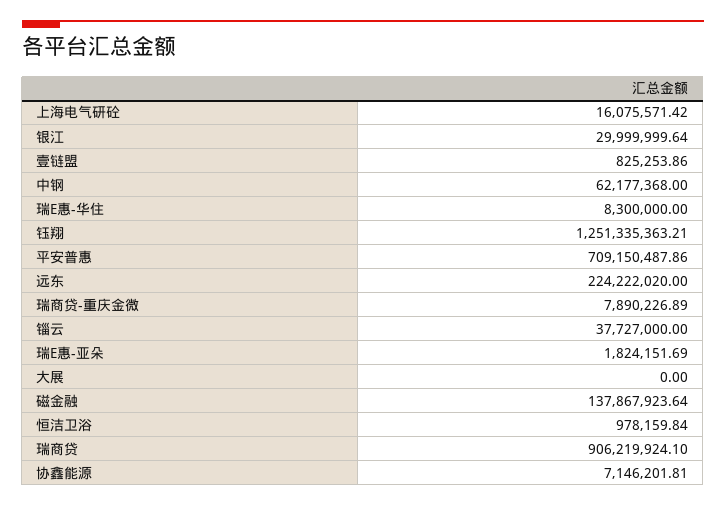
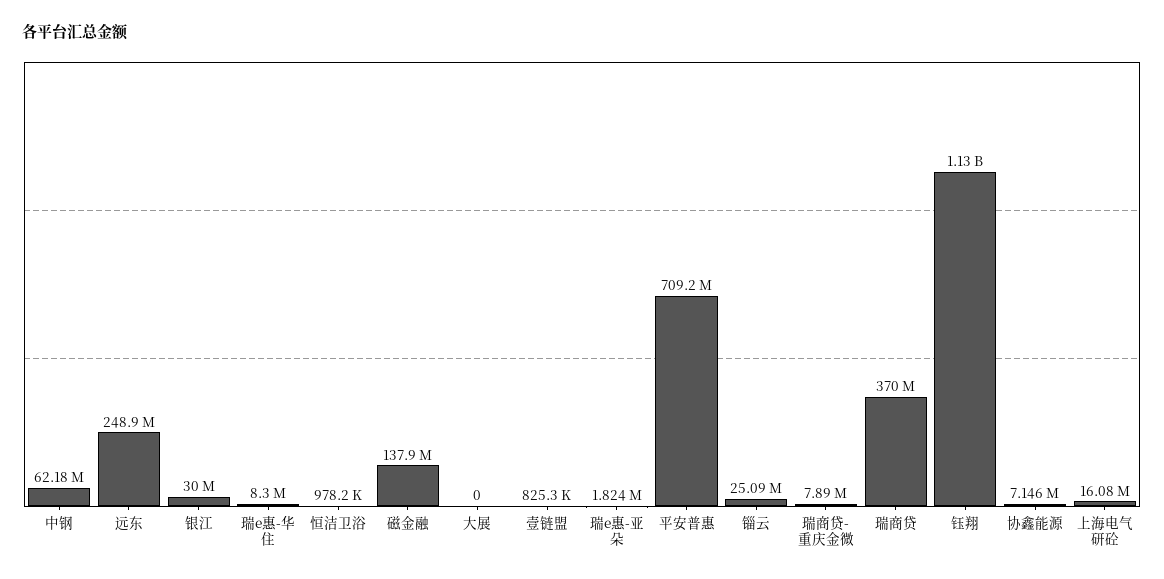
  {
    "上海电气研砼": 16075571.42,
    "银江": 29999999.64,
    "壹链盟": 825253.86,
    "中钢": 62177368,
    "瑞E惠-华住": 8300000,
-   "钰翔": 1251335363.21,
+   "钰翔": 1130000000,
    "平安普惠": 709150487.86,
-   "远东": 224222020,
+   "远东": 248900000,
    "瑞商贷-重庆金微": 7890226.89,
-   "锱云": 37727000,
+   "锱云": 25090000,
    "瑞E惠-亚朵": 1824151.69,
    "大展": 0,
    "磁金融": 137867923.64,
    "恒洁卫浴": 978159.84,
-   "瑞商贷": 906219924.1,
+   "瑞商贷": 370000000,
    "协鑫能源": 7146201.81
  }

